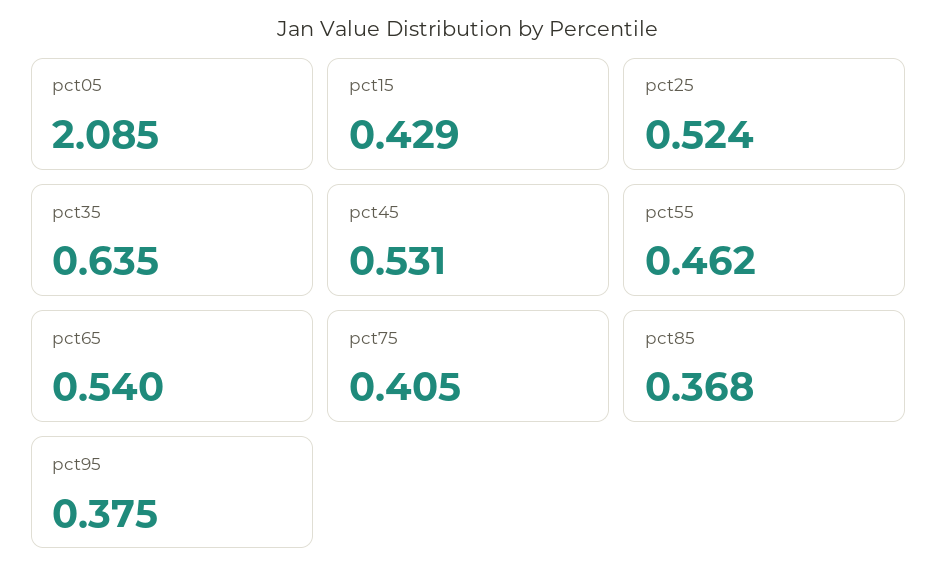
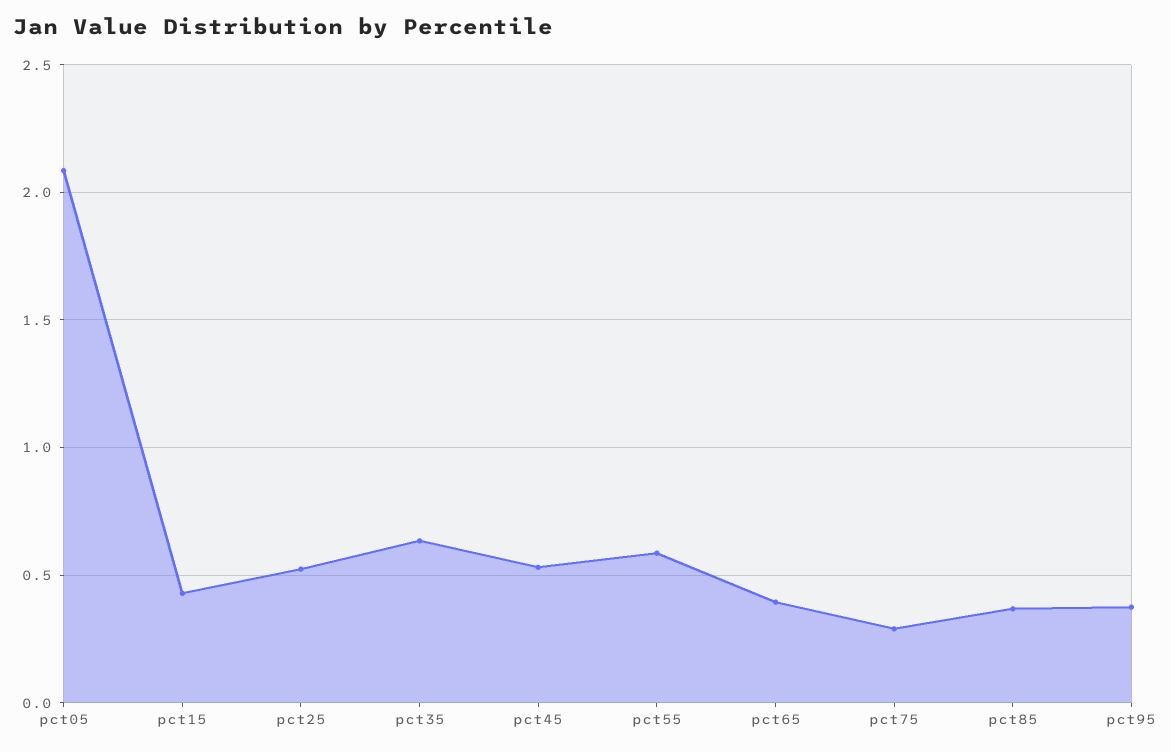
  {
    "pct05": 2.085,
    "pct15": 0.429,
    "pct25": 0.524,
    "pct35": 0.635,
    "pct45": 0.531,
-   "pct55": 0.462,
+   "pct55": 0.6,
-   "pct65": 0.54,
+   "pct65": 0.4,
-   "pct75": 0.405,
+   "pct75": 0.3,
    "pct85": 0.368,
    "pct95": 0.375
  }

